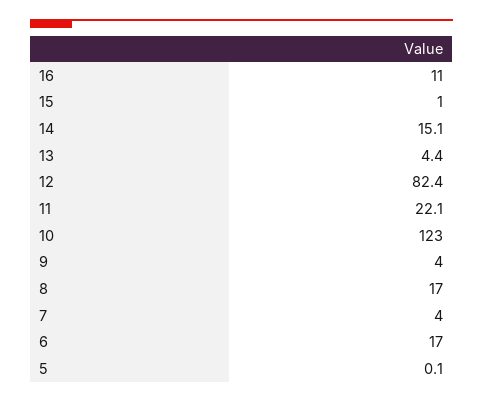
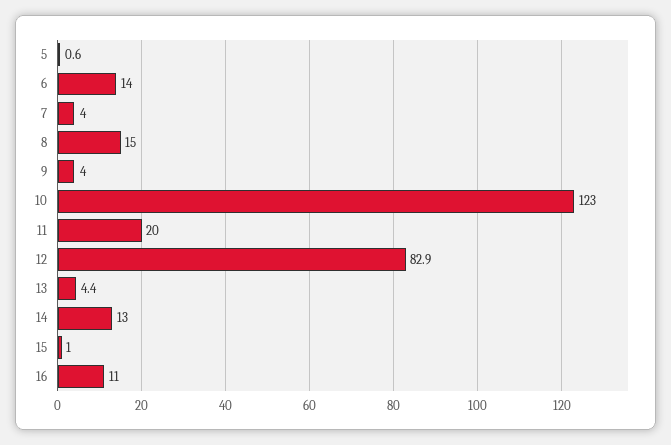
  {
    "16": 11,
    "15": 1,
-   "14": 15.1,
+   "14": 13,
    "13": 4.4,
-   "12": 82.4,
+   "12": 82.9,
-   "11": 22.1,
+   "11": 20,
    "10": 123,
    "9": 4,
-   "8": 17,
+   "8": 15,
    "7": 4,
-   "6": 17,
+   "6": 14,
-   "5": 0.1
+   "5": 0.6
  }

